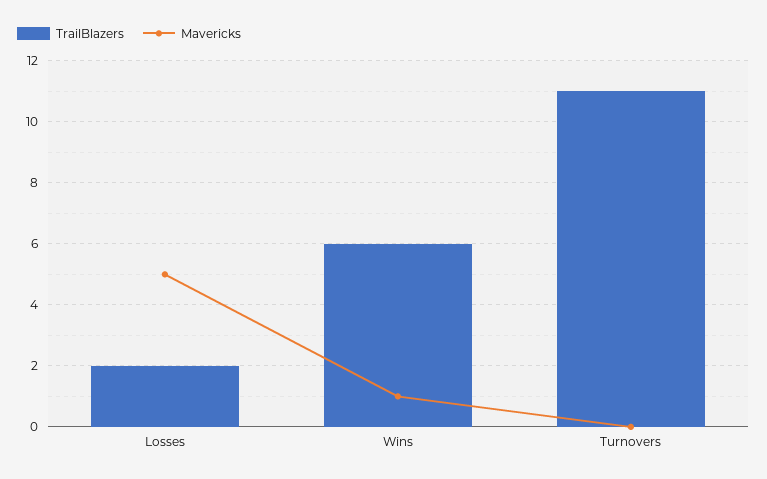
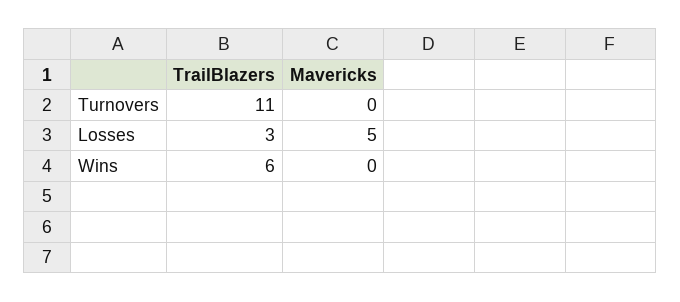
  {
    "TrailBlazers": {
-     "Losses": 2,
+     "Losses": 3,
      "Wins": 6,
      "Turnovers": 11
    },
    "Mavericks": {
      "Losses": 5,
-     "Wins": 1,
+     "Wins": 0,
      "Turnovers": 0
    }
  }

